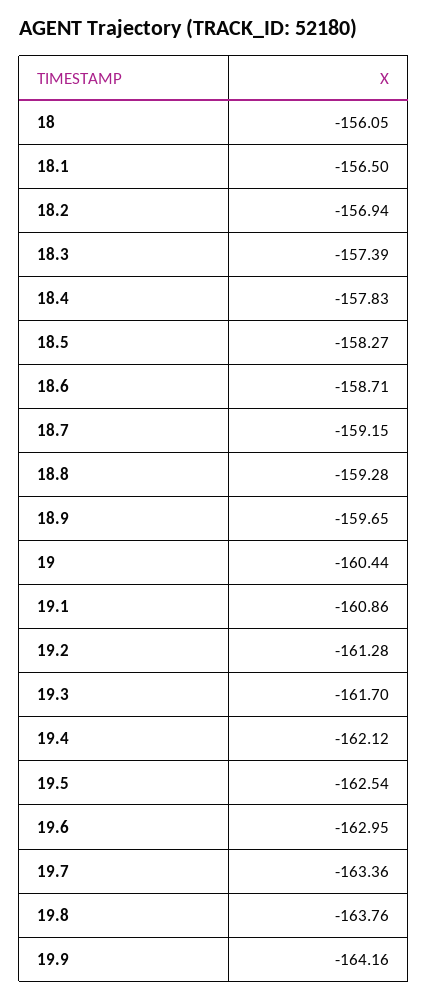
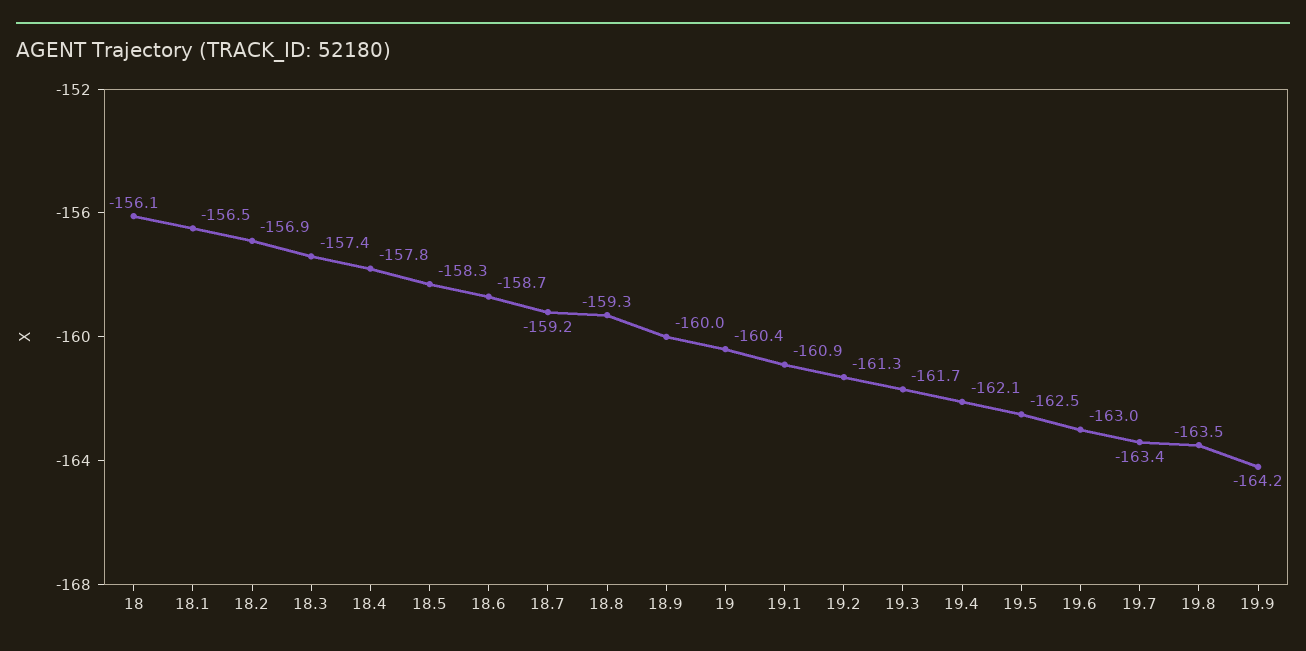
  {
    "18": -156.05,
    "18.1": -156.5,
    "18.2": -156.94,
    "18.3": -157.39,
    "18.4": -157.83,
    "18.5": -158.27,
    "18.6": -158.71,
    "18.7": -159.15,
    "18.8": -159.28,
-   "18.9": -159.65,
+   "18.9": -160,
    "19": -160.44,
    "19.1": -160.86,
    "19.2": -161.28,
    "19.3": -161.7,
    "19.4": -162.12,
    "19.5": -162.54,
    "19.6": -162.95,
    "19.7": -163.36,
-   "19.8": -163.76,
+   "19.8": -163.5,
    "19.9": -164.16
  }

